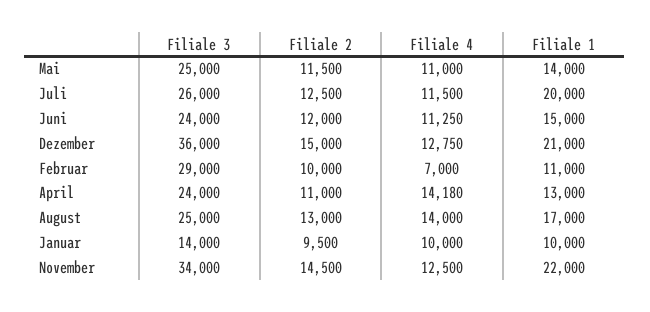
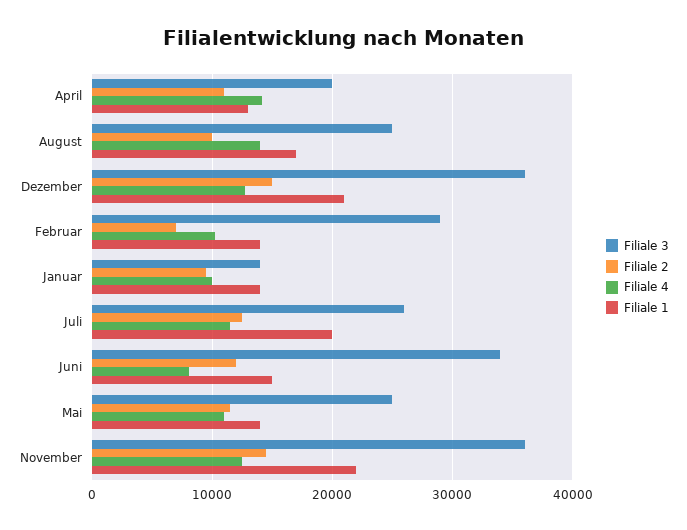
  {
    "Filiale 3": {
      "Mai": 25000,
      "Juli": 26000,
-     "Juni": 24000,
+     "Juni": 34000,
      "Dezember": 36000,
      "Februar": 29000,
-     "April": 24000,
+     "April": 20000,
      "August": 25000,
      "Januar": 14000,
-     "November": 34000
+     "November": 36000
    },
    "Filiale 2": {
      "Mai": 11500,
      "Juli": 12500,
      "Juni": 12000,
      "Dezember": 15000,
-     "Februar": 10000,
+     "Februar": 7000,
      "April": 11000,
-     "August": 13000,
+     "August": 10000,
      "Januar": 9500,
      "November": 14500
    },
    "Filiale 4": {
      "Mai": 11000,
      "Juli": 11500,
-     "Juni": 11250,
+     "Juni": 8000,
      "Dezember": 12750,
-     "Februar": 7000,
+     "Februar": 10000,
      "April": 14180,
      "August": 14000,
      "Januar": 10000,
      "November": 12500
    },
    "Filiale 1": {
      "Mai": 14000,
      "Juli": 20000,
      "Juni": 15000,
      "Dezember": 21000,
-     "Februar": 11000,
+     "Februar": 14000,
      "April": 13000,
      "August": 17000,
-     "Januar": 10000,
+     "Januar": 14000,
      "November": 22000
    }
  }

